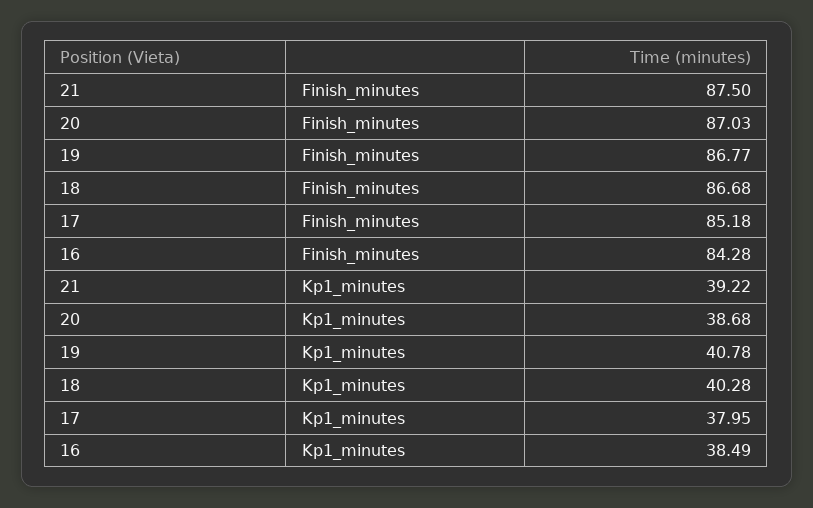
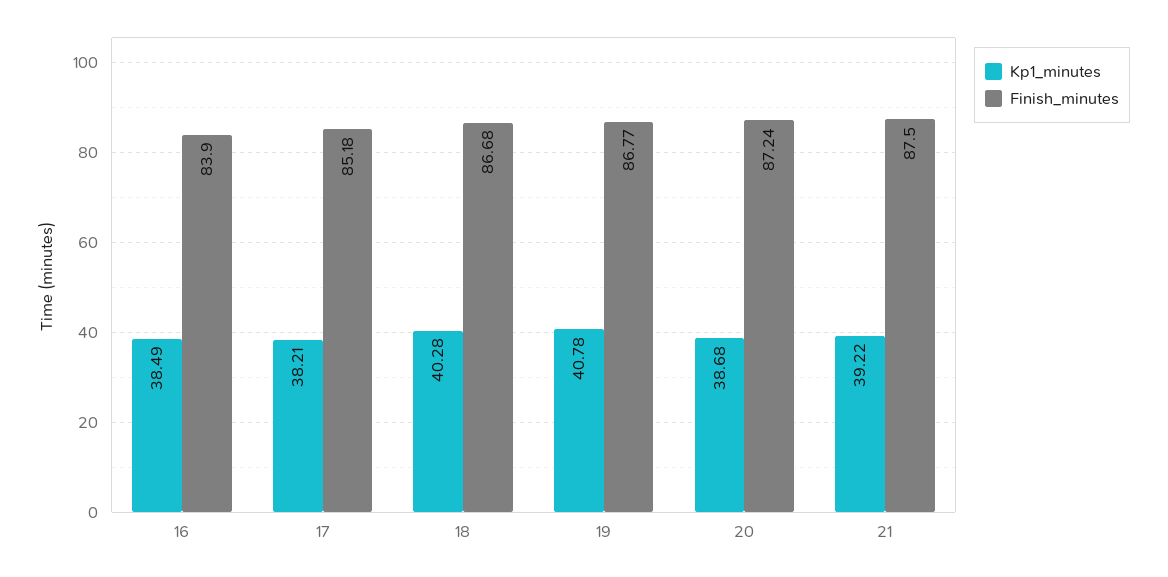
  {
    "Finish_minutes": {
      "21": 87.5,
-     "20": 87.03,
+     "20": 87.24,
      "19": 86.77,
      "18": 86.68,
      "17": 85.18,
-     "16": 84.28
+     "16": 83.9
    },
    "Kp1_minutes": {
      "21": 39.22,
      "20": 38.68,
      "19": 40.78,
      "18": 40.28,
-     "17": 37.95,
+     "17": 38.21,
      "16": 38.49
    }
  }

